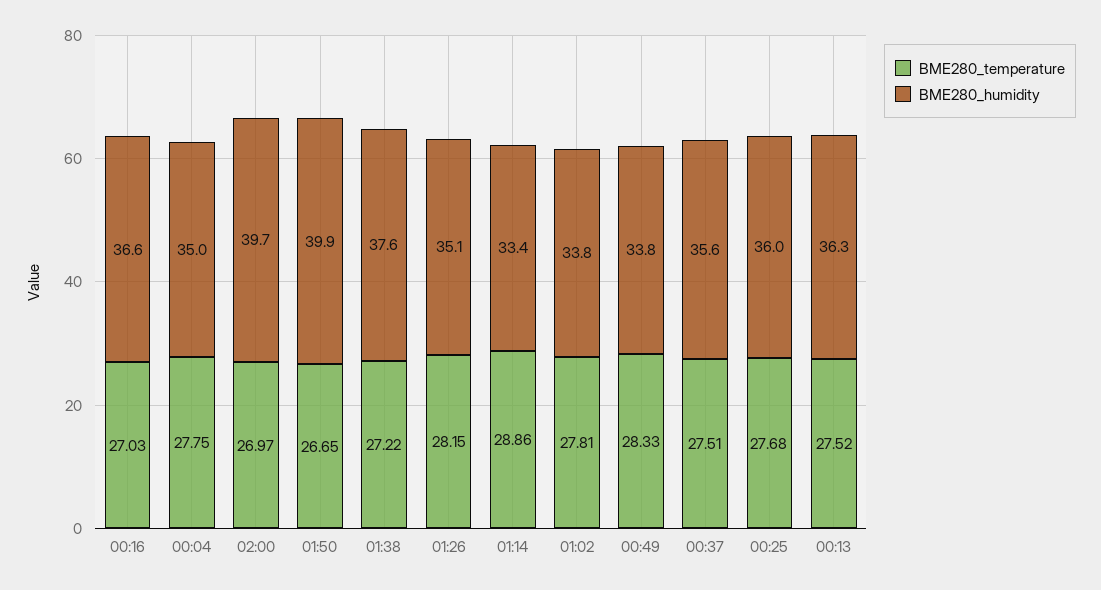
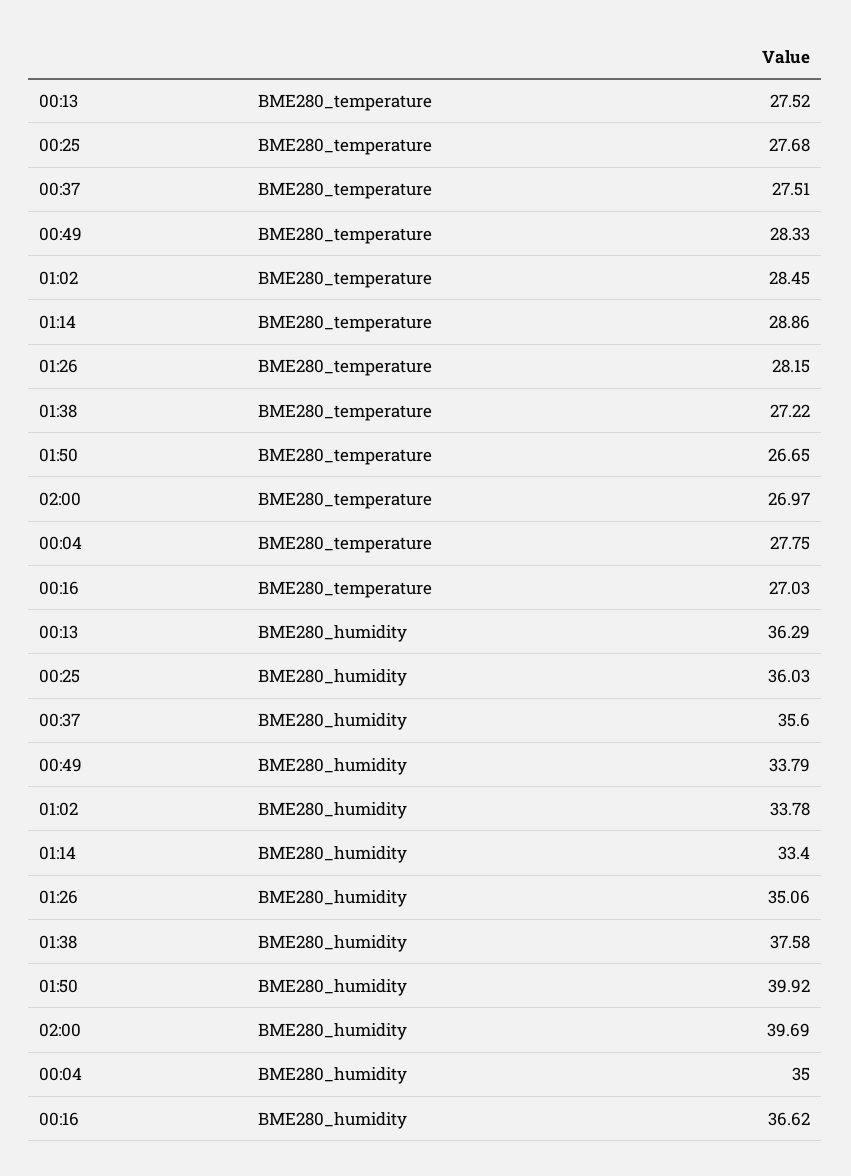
  {
    "BME280_temperature": {
      "00:16": 27.03,
      "00:04": 27.75,
      "02:00": 26.97,
      "01:50": 26.65,
      "01:38": 27.22,
      "01:26": 28.15,
      "01:14": 28.86,
-     "01:02": 27.81,
+     "01:02": 28.45,
      "00:49": 28.33,
      "00:37": 27.51,
      "00:25": 27.68,
      "00:13": 27.52
    },
    "BME280_humidity": {
      "00:16": 36.62,
      "00:04": 35,
      "02:00": 39.69,
      "01:50": 39.92,
      "01:38": 37.58,
      "01:26": 35.06,
      "01:14": 33.4,
      "01:02": 33.78,
      "00:49": 33.79,
      "00:37": 35.6,
      "00:25": 36.03,
      "00:13": 36.29
    }
  }

